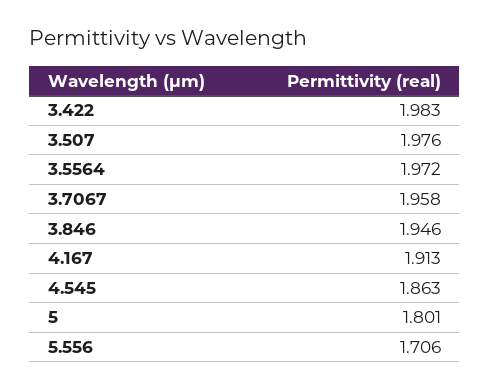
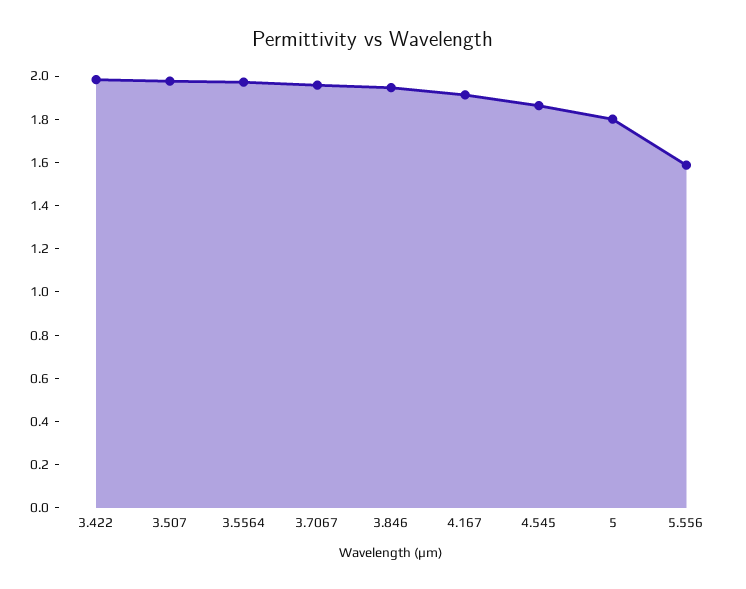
  {
    "3.422": 1.983,
    "3.507": 1.976,
    "3.5564": 1.972,
    "3.7067": 1.958,
    "3.846": 1.946,
    "4.167": 1.913,
    "4.545": 1.863,
    "5": 1.801,
-   "5.556": 1.706
+   "5.556": 1.6
  }

